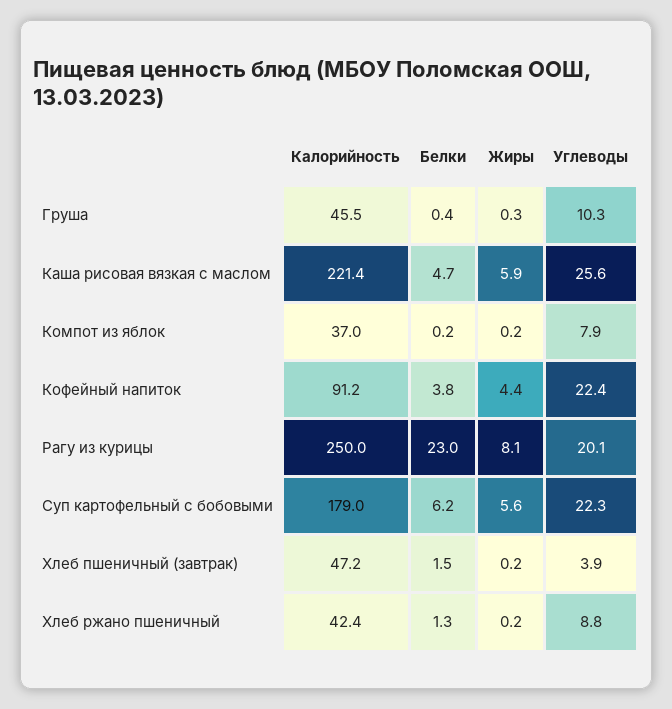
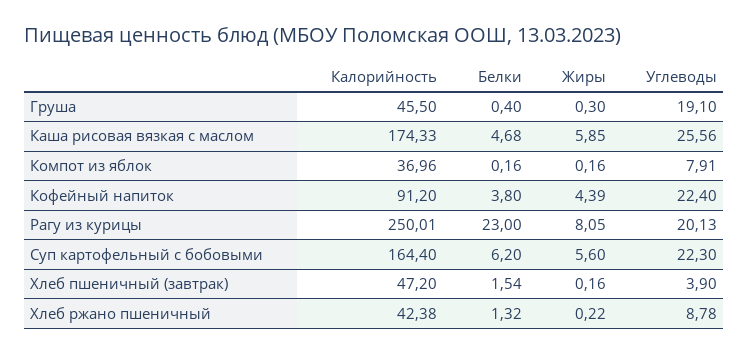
  {
    "Калорийность": {
      "Груша": 45.5,
-     "Каша рисовая вязкая с маслом": 221.4,
+     "Каша рисовая вязкая с маслом": 174.33,
      "Компот из яблок": 36.96,
      "Кофейный напиток": 91.2,
      "Рагу из курицы": 250.01,
-     "Суп картофельный с бобовыми": 179,
+     "Суп картофельный с бобовыми": 164.4,
      "Хлеб пшеничный (завтрак)": 47.2,
      "Хлеб ржано пшеничный": 42.38
    },
    "Белки": {
      "Груша": 0.4,
      "Каша рисовая вязкая с маслом": 4.68,
      "Компот из яблок": 0.16,
      "Кофейный напиток": 3.8,
      "Рагу из курицы": 23,
      "Суп картофельный с бобовыми": 6.2,
      "Хлеб пшеничный (завтрак)": 1.54,
      "Хлеб ржано пшеничный": 1.32
    },
    "Жиры": {
      "Груша": 0.3,
      "Каша рисовая вязкая с маслом": 5.85,
      "Компот из яблок": 0.16,
      "Кофейный напиток": 4.39,
      "Рагу из курицы": 8.05,
      "Суп картофельный с бобовыми": 5.6,
      "Хлеб пшеничный (завтрак)": 0.16,
      "Хлеб ржано пшеничный": 0.22
    },
    "Углеводы": {
-     "Груша": 10.3,
+     "Груша": 19.1,
      "Каша рисовая вязкая с маслом": 25.56,
      "Компот из яблок": 7.91,
      "Кофейный напиток": 22.4,
      "Рагу из курицы": 20.13,
      "Суп картофельный с бобовыми": 22.3,
      "Хлеб пшеничный (завтрак)": 3.9,
      "Хлеб ржано пшеничный": 8.78
    }
  }

